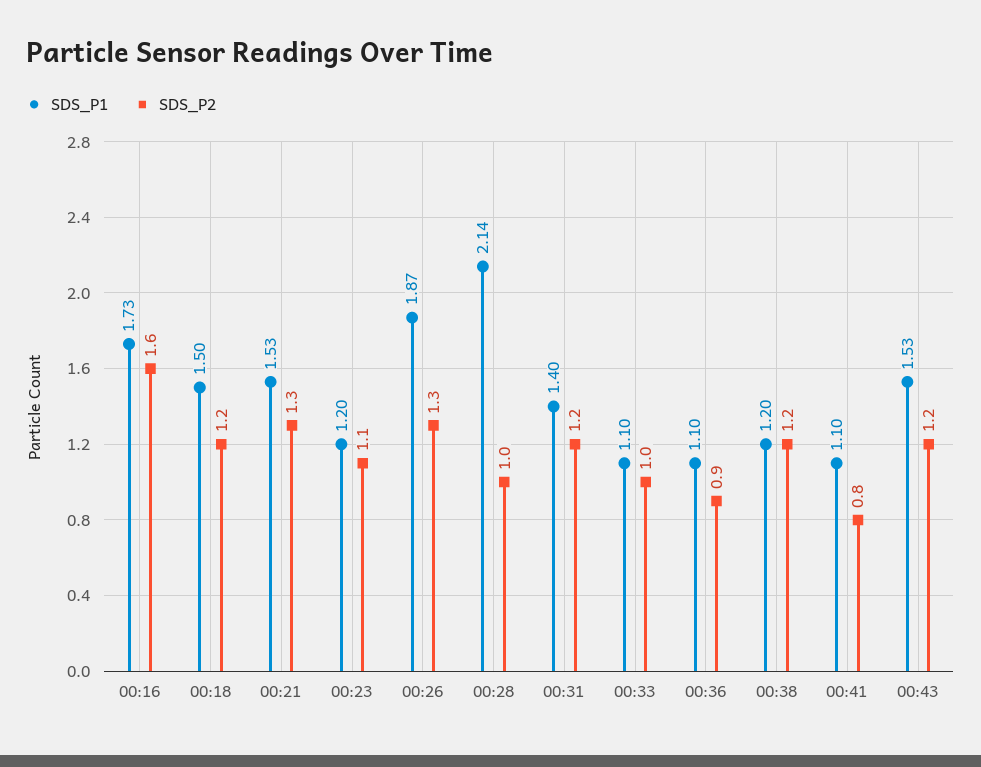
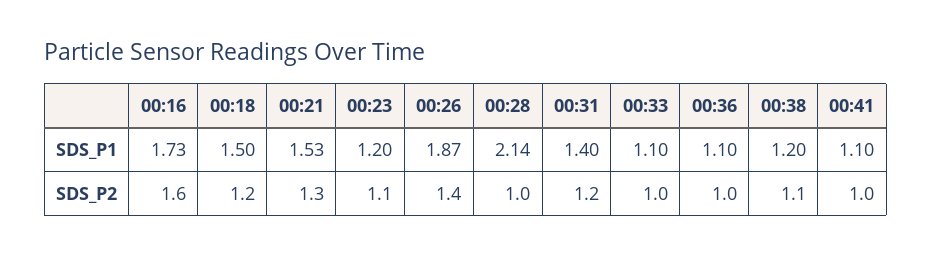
  {
    "SDS_P1": {
      "00:16": 1.73,
      "00:18": 1.5,
      "00:21": 1.53,
      "00:23": 1.2,
      "00:26": 1.87,
      "00:28": 2.14,
      "00:31": 1.4,
      "00:33": 1.1,
      "00:36": 1.1,
      "00:38": 1.2,
-     "00:41": 1.1,
+     "00:41": 1.1
-     "00:43": 1.53
    },
    "SDS_P2": {
      "00:16": 1.6,
      "00:18": 1.2,
      "00:21": 1.3,
      "00:23": 1.1,
-     "00:26": 1.3,
+     "00:26": 1.4,
      "00:28": 1,
      "00:31": 1.2,
      "00:33": 1,
-     "00:36": 0.9,
+     "00:36": 1,
-     "00:38": 1.2,
+     "00:38": 1.1,
-     "00:41": 0.8,
+     "00:41": 1
-     "00:43": 1.2
    }
  }

